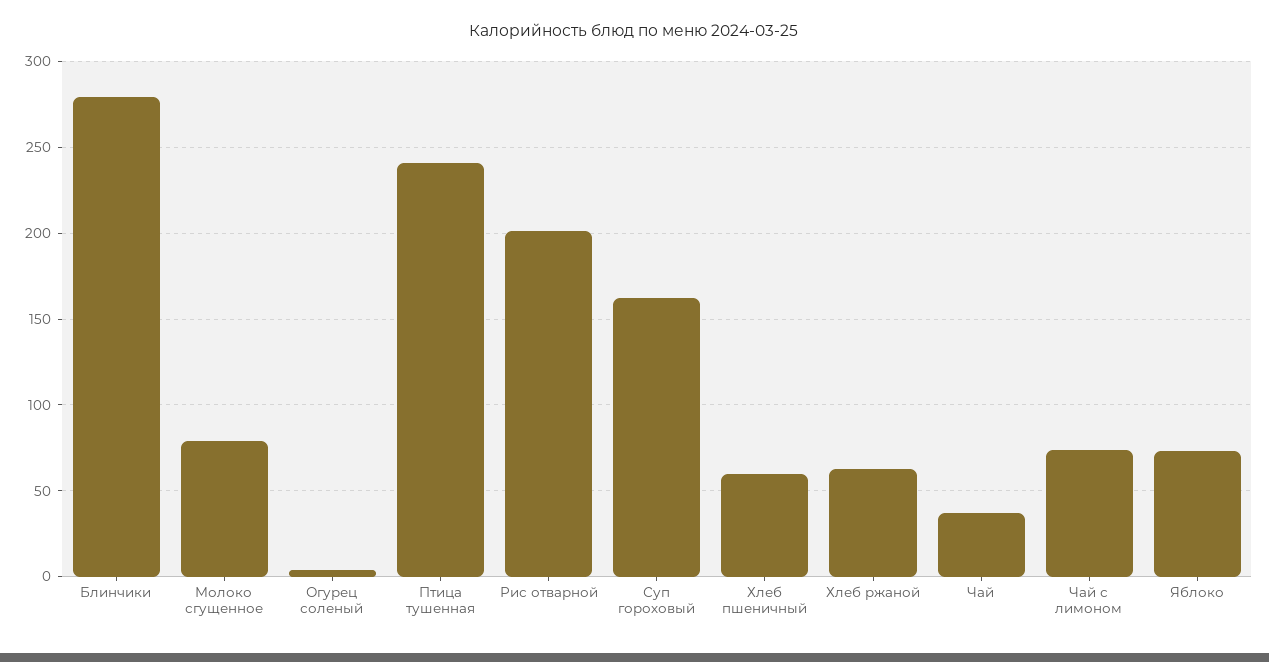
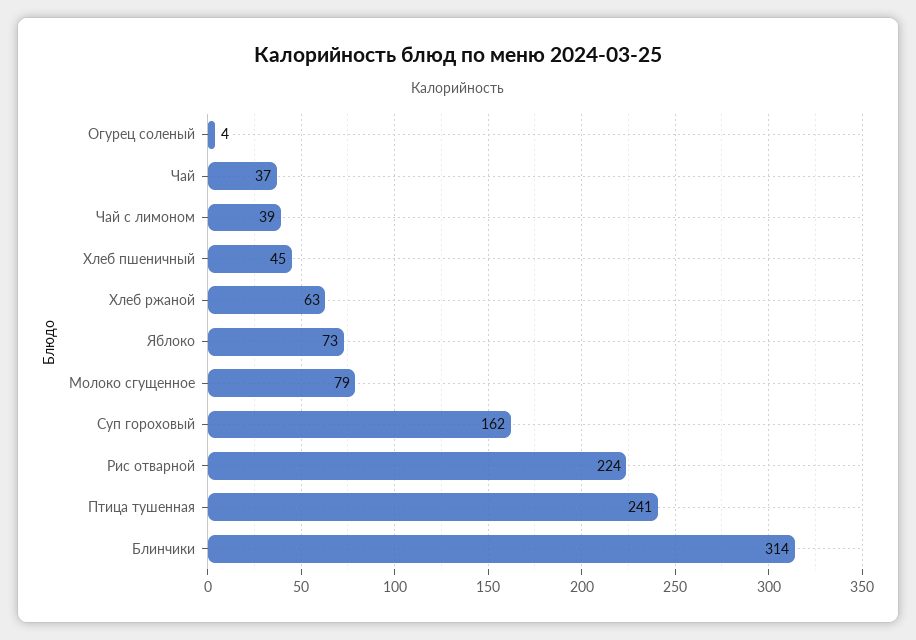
  {
-   "Блинчики": 280,
+   "Блинчики": 314,
    "Молоко сгущенное": 79,
    "Огурец соленый": 4,
    "Птица тушенная": 241,
-   "Рис отварной": 200,
+   "Рис отварной": 224,
    "Суп гороховый": 162,
-   "Хлеб пшеничный": 60,
+   "Хлеб пшеничный": 45,
    "Хлеб ржаной": 63,
    "Чай": 37,
-   "Чай с лимоном": 75,
+   "Чай с лимоном": 39,
    "Яблоко": 73
  }

